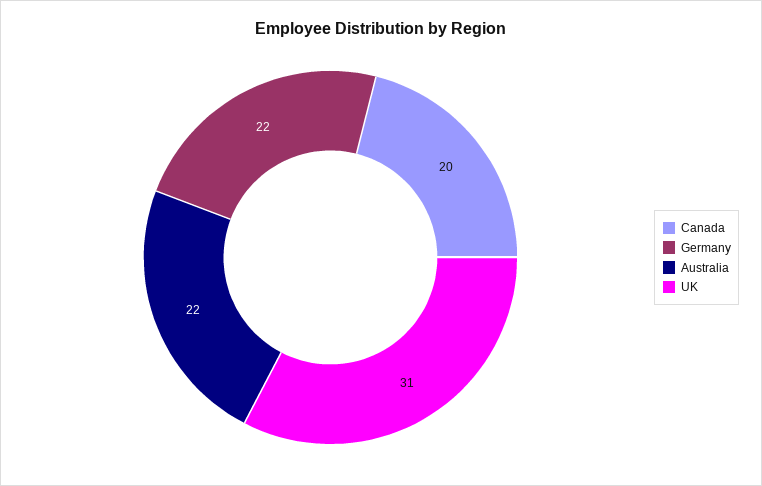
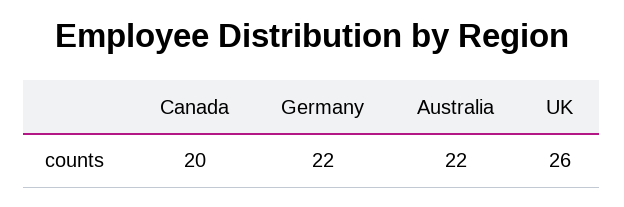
  {
    "Canada": 20,
    "Germany": 22,
    "Australia": 22,
-   "UK": 31
+   "UK": 26
  }

